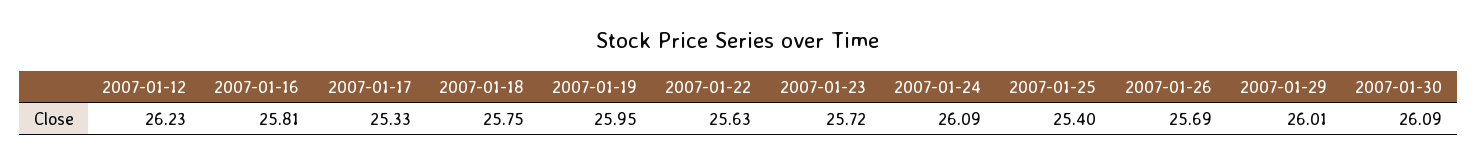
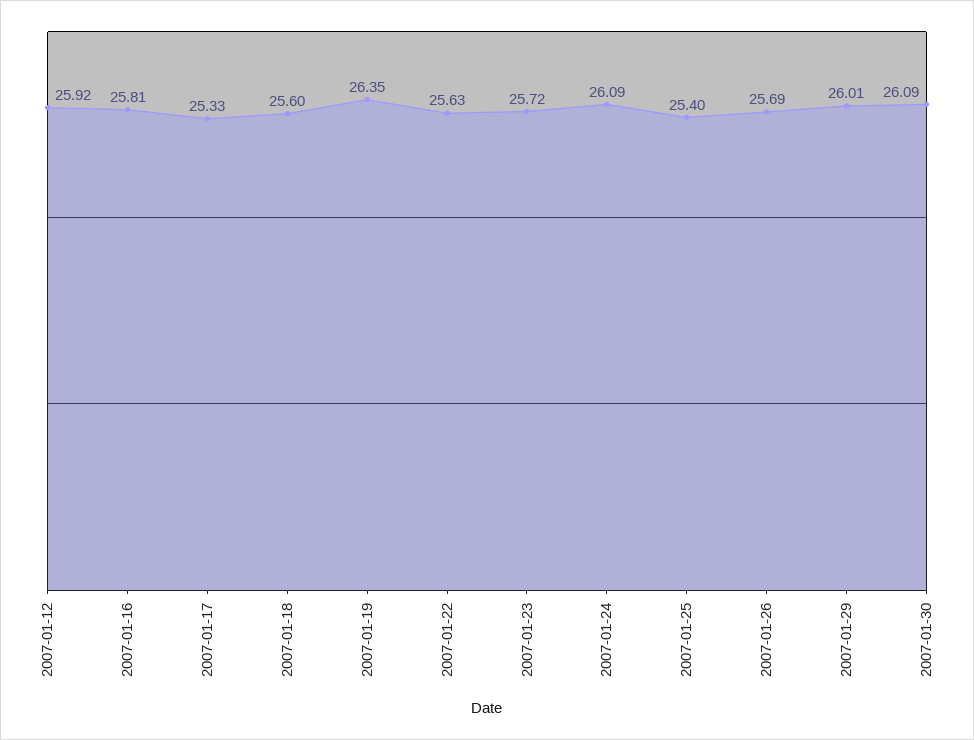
  {
-   "2007-01-12": 26.23,
+   "2007-01-12": 25.92,
    "2007-01-16": 25.81,
    "2007-01-17": 25.33,
-   "2007-01-18": 25.75,
+   "2007-01-18": 25.6,
-   "2007-01-19": 25.95,
+   "2007-01-19": 26.35,
    "2007-01-22": 25.63,
    "2007-01-23": 25.72,
    "2007-01-24": 26.09,
    "2007-01-25": 25.4,
    "2007-01-26": 25.69,
    "2007-01-29": 26.01,
    "2007-01-30": 26.09
  }

